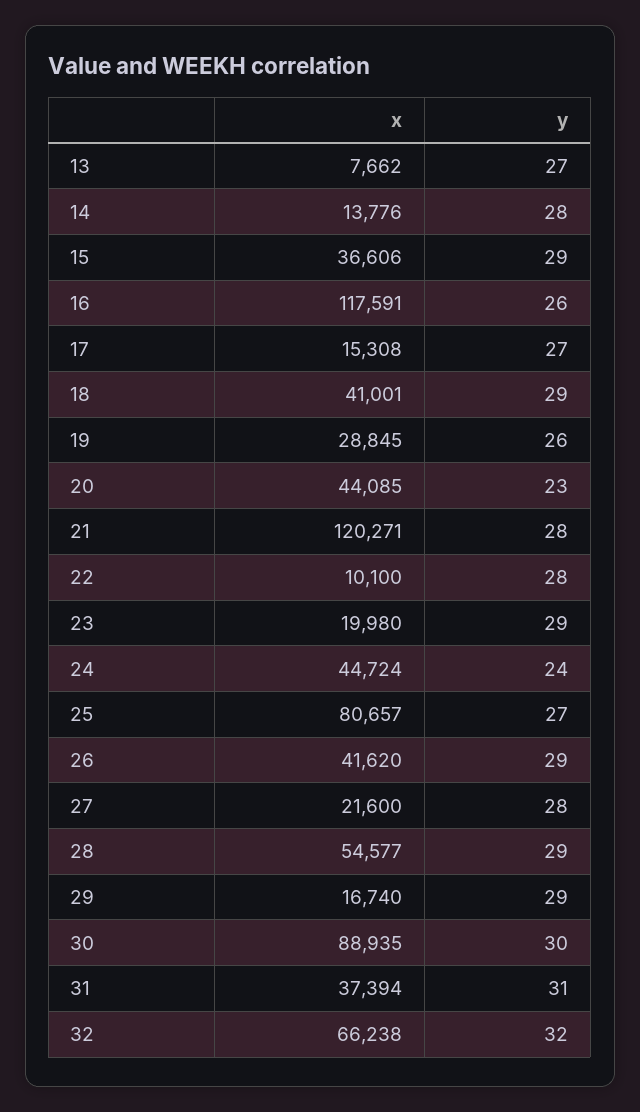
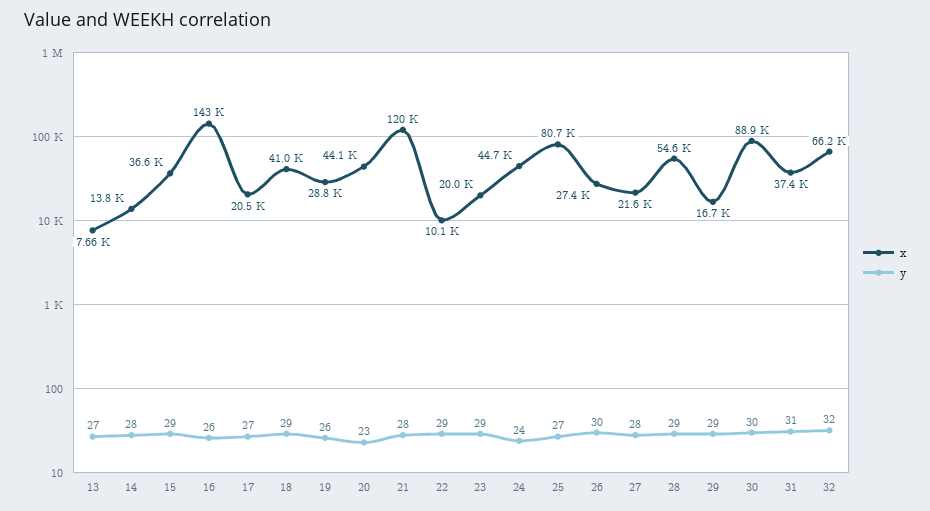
  {
    "x": {
      "13": 7662,
      "14": 13776,
      "15": 36606,
-     "16": 117591,
+     "16": 143000,
-     "17": 15308,
+     "17": 20500,
      "18": 41001,
      "19": 28845,
      "20": 44085,
      "21": 120271,
      "22": 10100,
      "23": 19980,
      "24": 44724,
      "25": 80657,
-     "26": 41620,
+     "26": 27400,
      "27": 21600,
      "28": 54577,
      "29": 16740,
      "30": 88935,
      "31": 37394,
      "32": 66238
    },
    "y": {
      "13": 27,
      "14": 28,
      "15": 29,
      "16": 26,
      "17": 27,
      "18": 29,
      "19": 26,
      "20": 23,
      "21": 28,
-     "22": 28,
+     "22": 29,
      "23": 29,
      "24": 24,
      "25": 27,
-     "26": 29,
+     "26": 30,
      "27": 28,
      "28": 29,
      "29": 29,
      "30": 30,
      "31": 31,
      "32": 32
    }
  }

